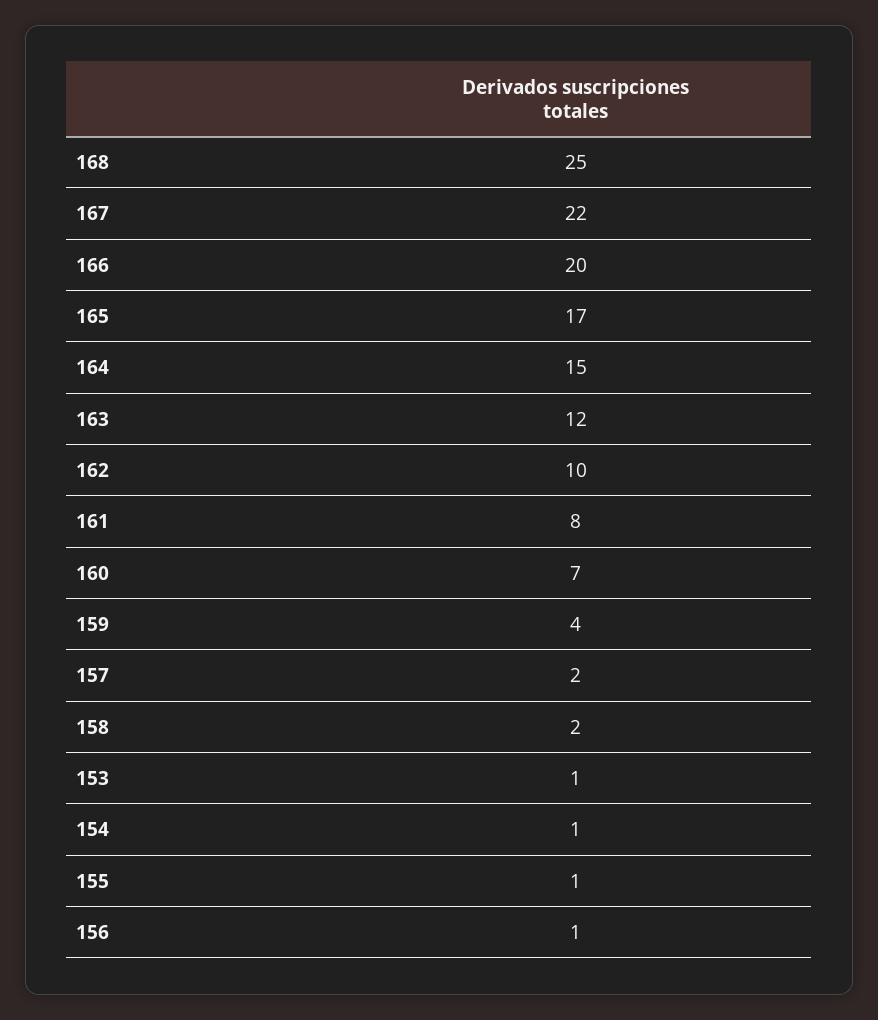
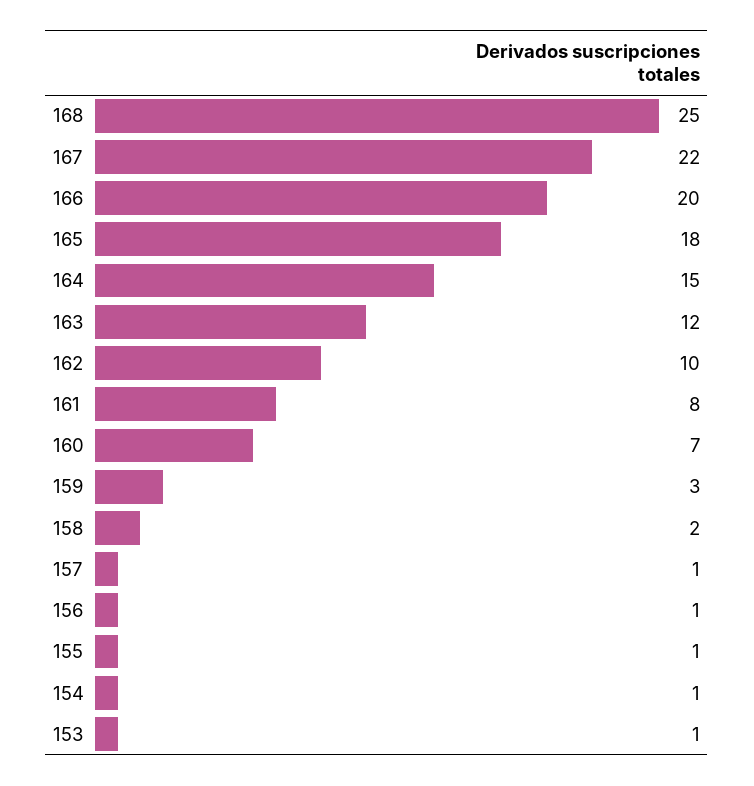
  {
    "168": 25,
    "167": 22,
    "166": 20,
-   "165": 17,
+   "165": 18,
    "164": 15,
    "163": 12,
    "162": 10,
    "161": 8,
    "160": 7,
-   "159": 4,
+   "159": 3,
-   "157": 2,
+   "157": 1,
    "158": 2,
    "153": 1,
    "154": 1,
    "155": 1,
    "156": 1
  }

